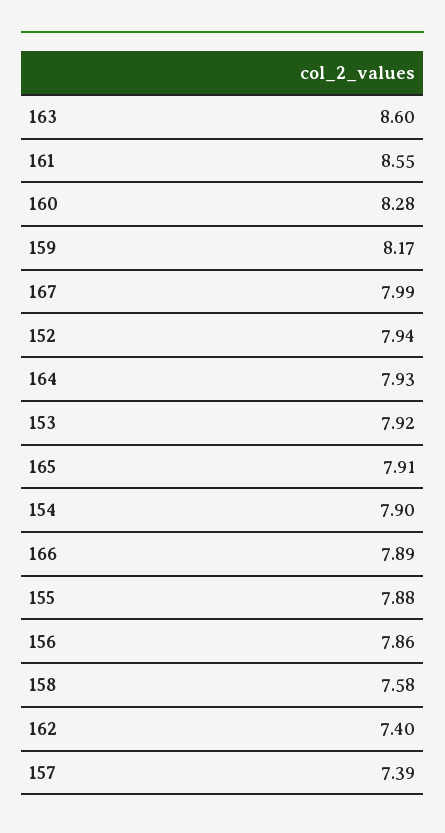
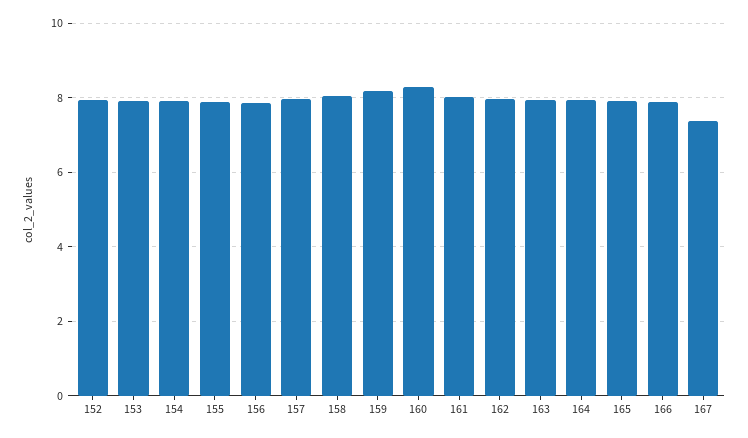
  {
-   "163": 8.6,
+   "163": 8,
-   "161": 8.55,
+   "161": 8,
    "160": 8.28,
    "159": 8.17,
-   "167": 7.99,
+   "167": 7.4,
    "152": 7.94,
    "164": 7.93,
    "153": 7.92,
    "165": 7.91,
    "154": 7.9,
    "166": 7.89,
    "155": 7.88,
    "156": 7.86,
-   "158": 7.58,
+   "158": 8,
-   "162": 7.4,
+   "162": 8,
-   "157": 7.39
+   "157": 8
  }

